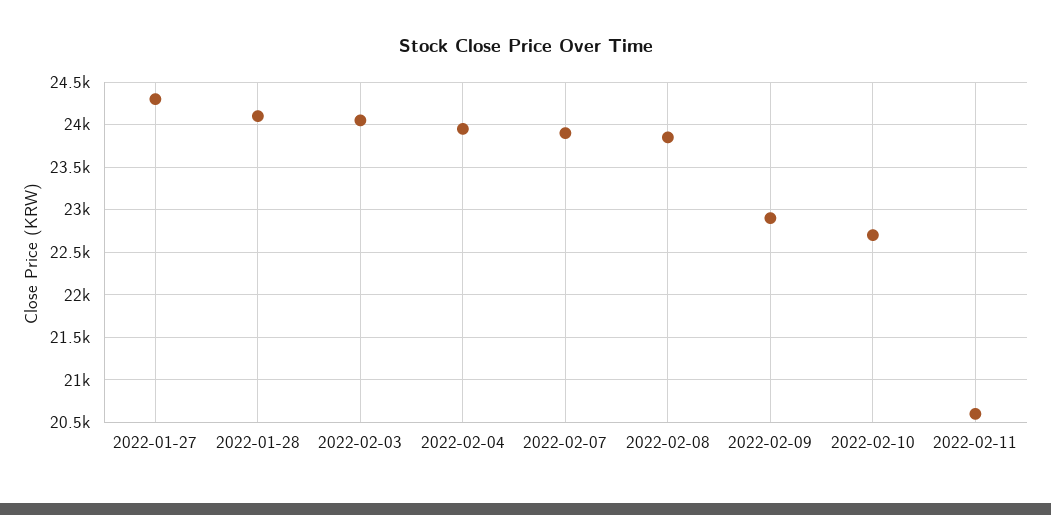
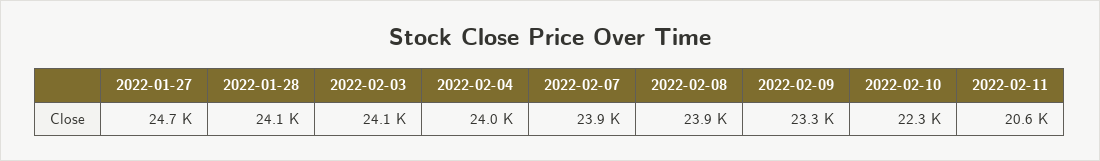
  {
-   "2022-01-27": 24300,
+   "2022-01-27": 24700,
    "2022-01-28": 24100,
    "2022-02-03": 24100,
    "2022-02-04": 24000,
    "2022-02-07": 23900,
    "2022-02-08": 23900,
-   "2022-02-09": 22900,
+   "2022-02-09": 23300,
-   "2022-02-10": 22700,
+   "2022-02-10": 22300,
    "2022-02-11": 20600
  }

